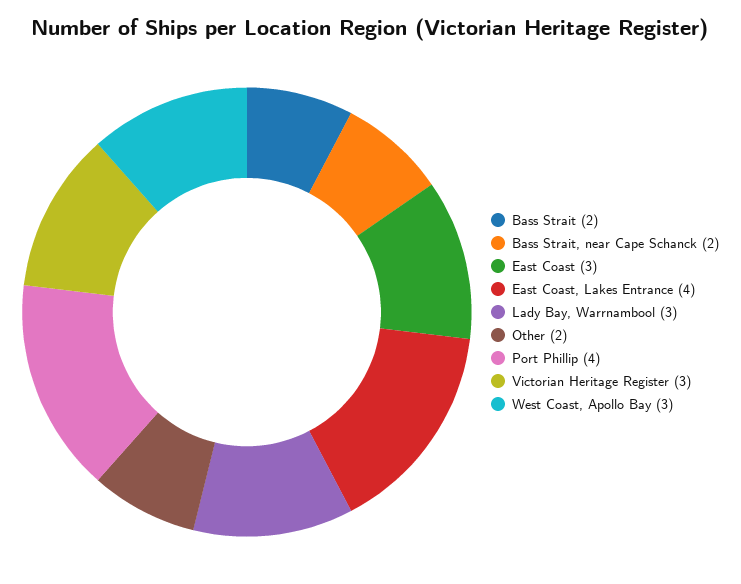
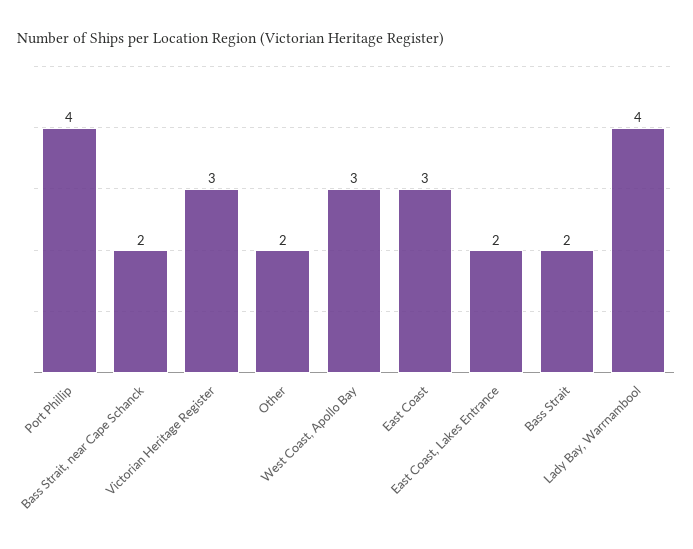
  {
    "Bass Strait": 2,
    "Bass Strait, near Cape Schanck": 2,
    "East Coast": 3,
-   "East Coast, Lakes Entrance": 4,
+   "East Coast, Lakes Entrance": 2,
-   "Lady Bay, Warrnambool": 3,
+   "Lady Bay, Warrnambool": 4,
    "Other": 2,
    "Port Phillip": 4,
    "Victorian Heritage Register": 3,
    "West Coast, Apollo Bay": 3
  }

